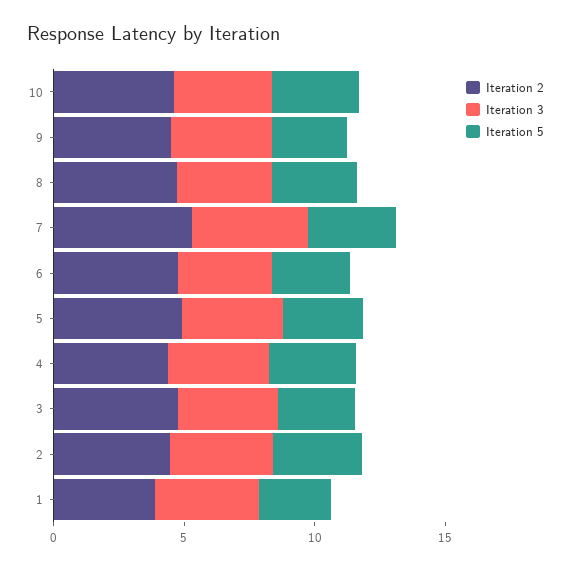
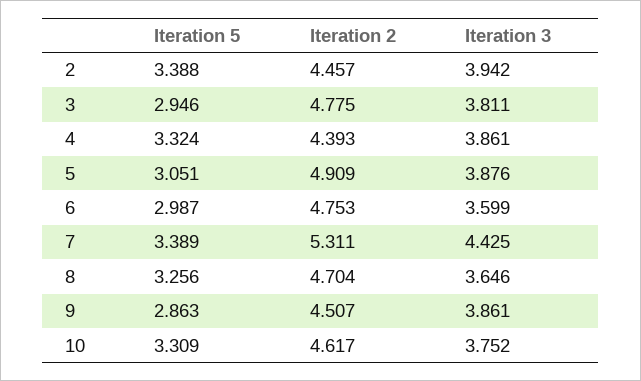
  {
    "Iteration 2": {
      "10": 4.617,
      "9": 4.507,
      "8": 4.704,
      "7": 5.311,
      "6": 4.753,
      "5": 4.909,
      "4": 4.393,
      "3": 4.775,
-     "2": 4.457,
+     "2": 4.457
-     "1": 4
    },
    "Iteration 3": {
      "10": 3.752,
      "9": 3.861,
      "8": 3.646,
      "7": 4.425,
      "6": 3.599,
      "5": 3.876,
      "4": 3.861,
      "3": 3.811,
-     "2": 3.942,
+     "2": 3.942
-     "1": 4
    },
    "Iteration 5": {
      "10": 3.309,
      "9": 2.863,
      "8": 3.256,
      "7": 3.389,
      "6": 2.987,
      "5": 3.051,
      "4": 3.324,
      "3": 2.946,
-     "2": 3.388,
+     "2": 3.388
-     "1": 3
    }
  }

